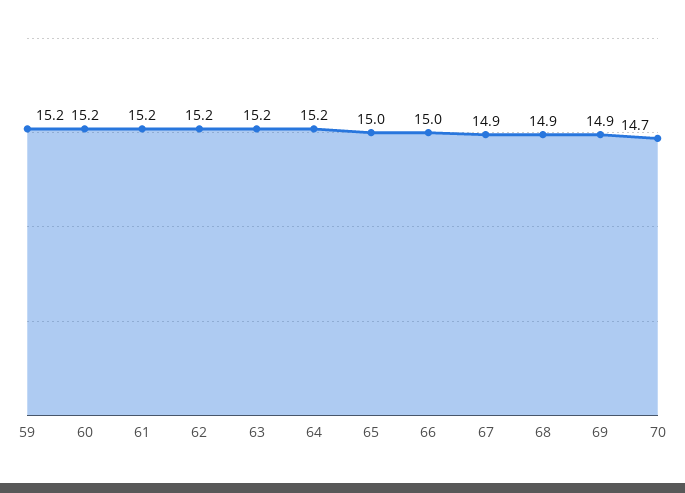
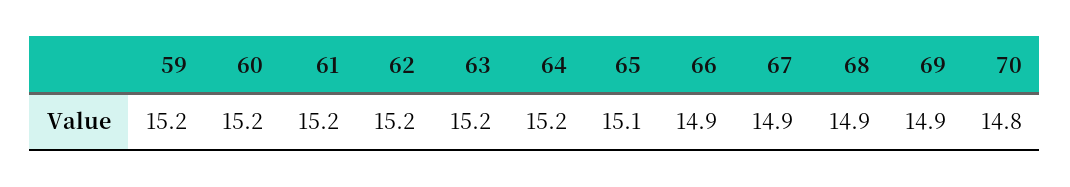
  {
    "59": 15.2,
    "60": 15.2,
    "61": 15.2,
    "62": 15.2,
    "63": 15.2,
    "64": 15.2,
-   "65": 15,
+   "65": 15.1,
-   "66": 15,
+   "66": 14.9,
    "67": 14.9,
    "68": 14.9,
    "69": 14.9,
-   "70": 14.7
+   "70": 14.8
  }

